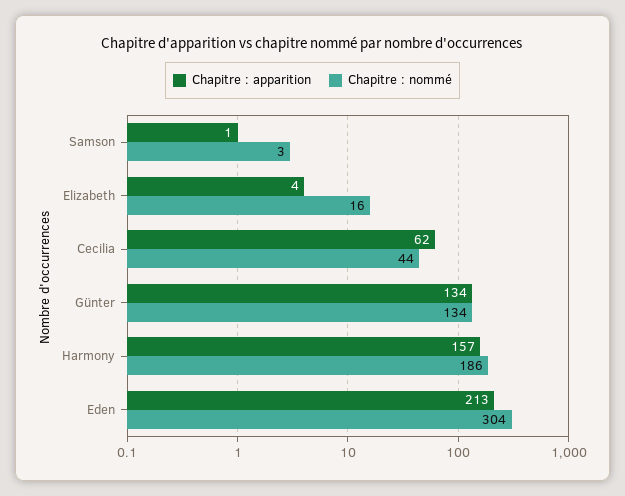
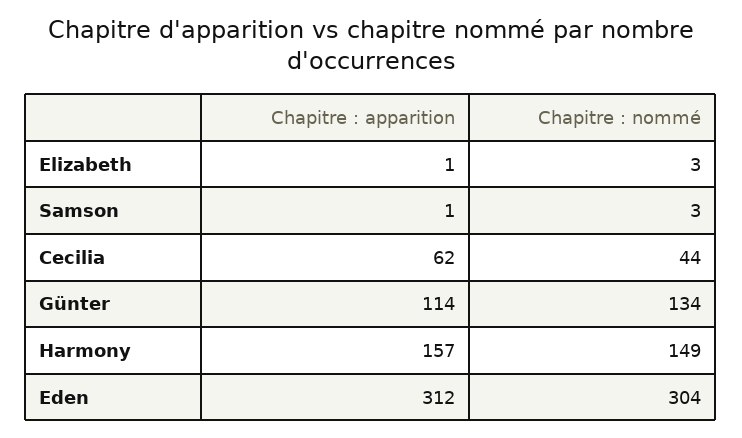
  {
    "Chapitre : apparition": {
      "Samson": 1,
-     "Elizabeth": 4,
+     "Elizabeth": 1,
      "Cecilia": 62,
-     "Günter": 134,
+     "Günter": 114,
      "Harmony": 157,
-     "Eden": 213
+     "Eden": 312
    },
    "Chapitre : nommé": {
      "Samson": 3,
-     "Elizabeth": 16,
+     "Elizabeth": 3,
      "Cecilia": 44,
      "Günter": 134,
-     "Harmony": 186,
+     "Harmony": 149,
      "Eden": 304
    }
  }

